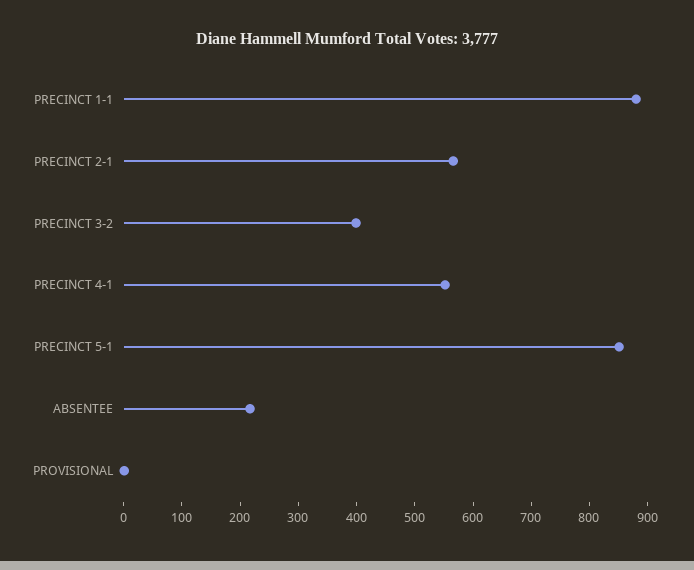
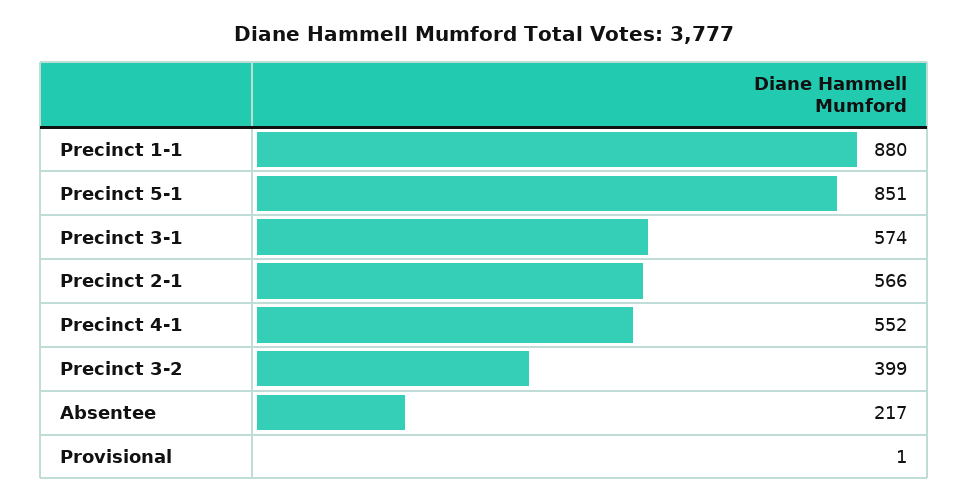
  {
    "PRECINCT 1-1": 880,
    "PRECINCT 2-1": 566,
    "PRECINCT 3-2": 399,
    "PRECINCT 4-1": 552,
    "PRECINCT 5-1": 851,
    "ABSENTEE": 217,
-   "PROVISIONAL": 1
+   "PROVISIONAL": 1,
+   "Precinct 3-1": 574
  }

